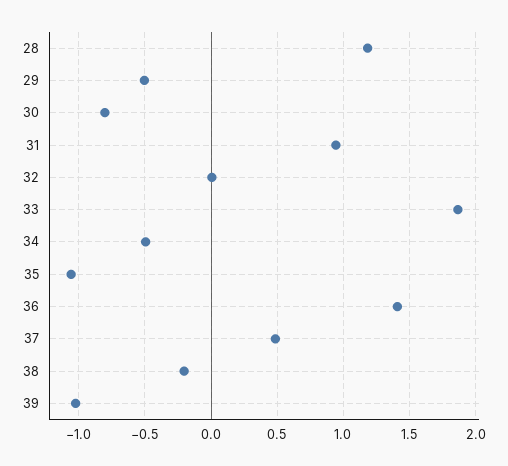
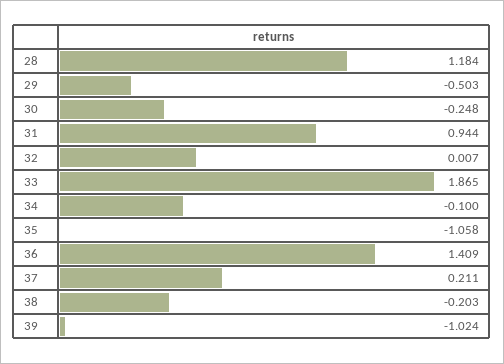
  {
    "28": 1.184,
    "29": -0.503,
-   "30": -0.8,
+   "30": -0.248,
    "31": 0.944,
    "32": 0.007,
    "33": 1.865,
-   "34": -0.5,
+   "34": -0.1,
    "35": -1.058,
    "36": 1.409,
-   "37": 0.5,
+   "37": 0.211,
    "38": -0.203,
    "39": -1.024
  }

